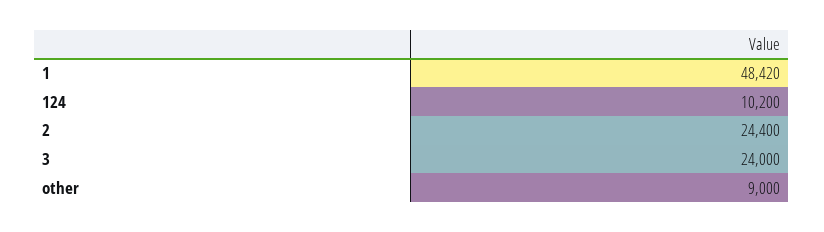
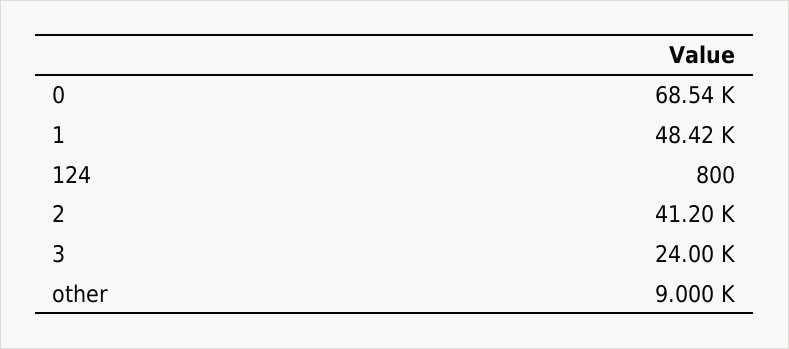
  {
    "1": 48420,
-   "124": 10200,
+   "124": 800,
-   "2": 24400,
+   "2": 41200,
    "3": 24000,
-   "other": 9000
+   "other": 9000,
+   "0": 68540
  }

